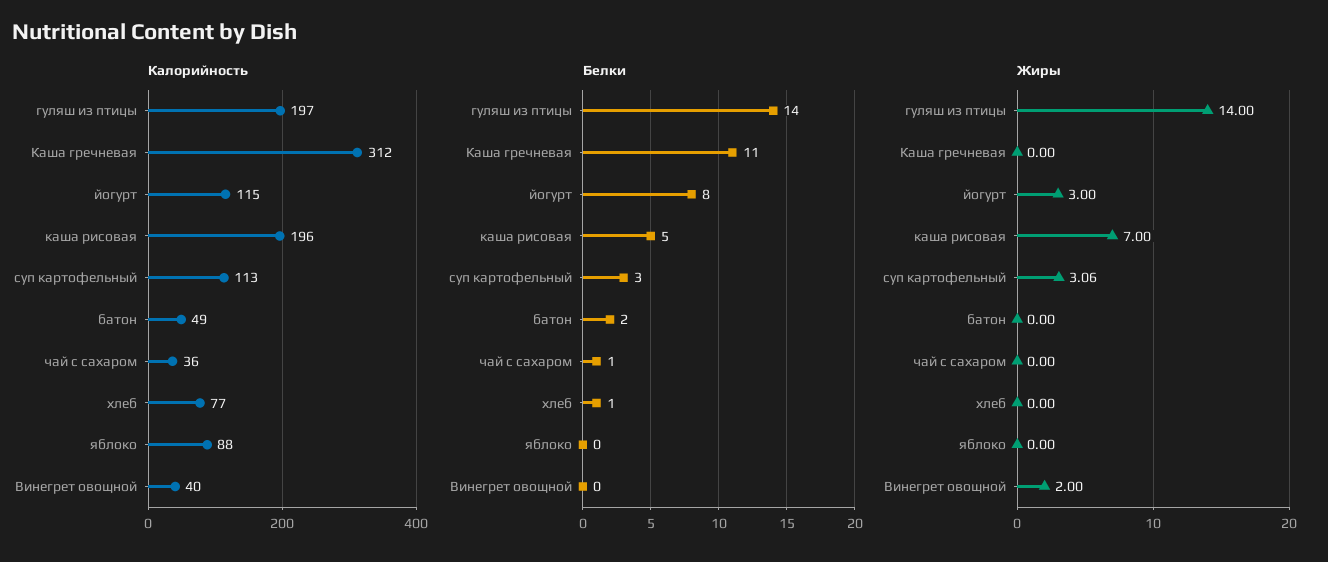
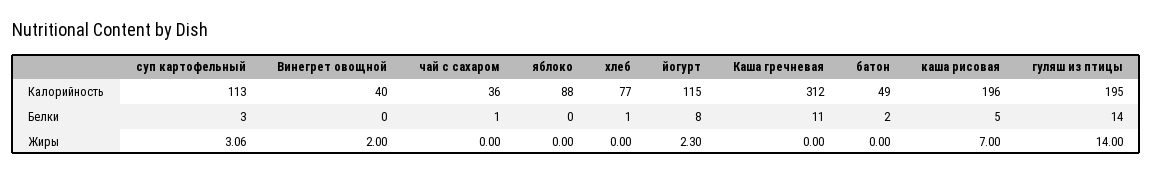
  {
    "Калорийность": {
-     "гуляш из птицы": 197,
+     "гуляш из птицы": 195,
      "Каша гречневая": 312,
      "йогурт": 115,
      "каша рисовая": 196,
      "суп картофельный": 113,
      "батон": 49,
      "чай с сахаром": 36,
      "хлеб": 77,
      "яблоко": 88,
      "Винегрет овощной": 40
    },
    "Белки": {
      "гуляш из птицы": 14,
      "Каша гречневая": 11,
      "йогурт": 8,
      "каша рисовая": 5,
      "суп картофельный": 3,
      "батон": 2,
      "чай с сахаром": 1,
      "хлеб": 1,
      "яблоко": 0,
      "Винегрет овощной": 0
    },
    "Жиры": {
      "гуляш из птицы": 14,
      "Каша гречневая": 0,
-     "йогурт": 3,
+     "йогурт": 2.3,
      "каша рисовая": 7,
      "суп картофельный": 3.06,
      "батон": 0,
      "чай с сахаром": 0,
      "хлеб": 0,
      "яблоко": 0,
      "Винегрет овощной": 2
    }
  }

